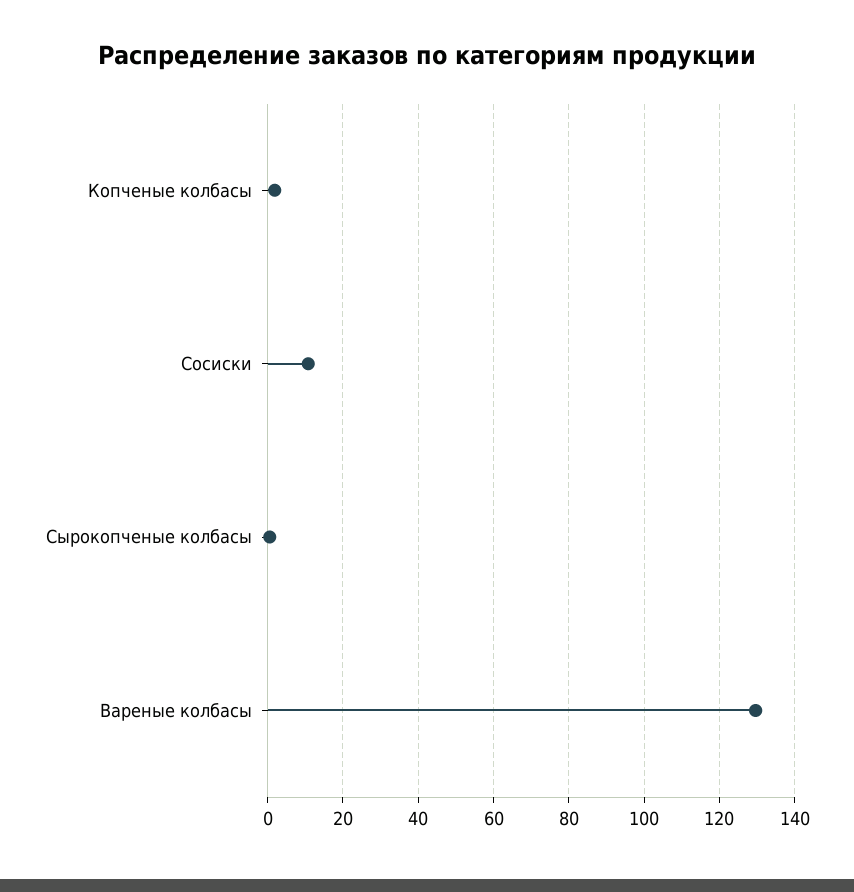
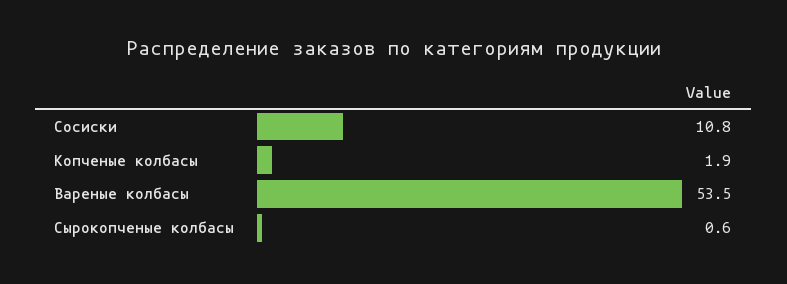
  {
    "Копченые колбасы": 1.9,
    "Сосиски": 10.8,
    "Сырокопченые колбасы": 0.6,
-   "Вареные колбасы": 130
+   "Вареные колбасы": 53.5
  }

